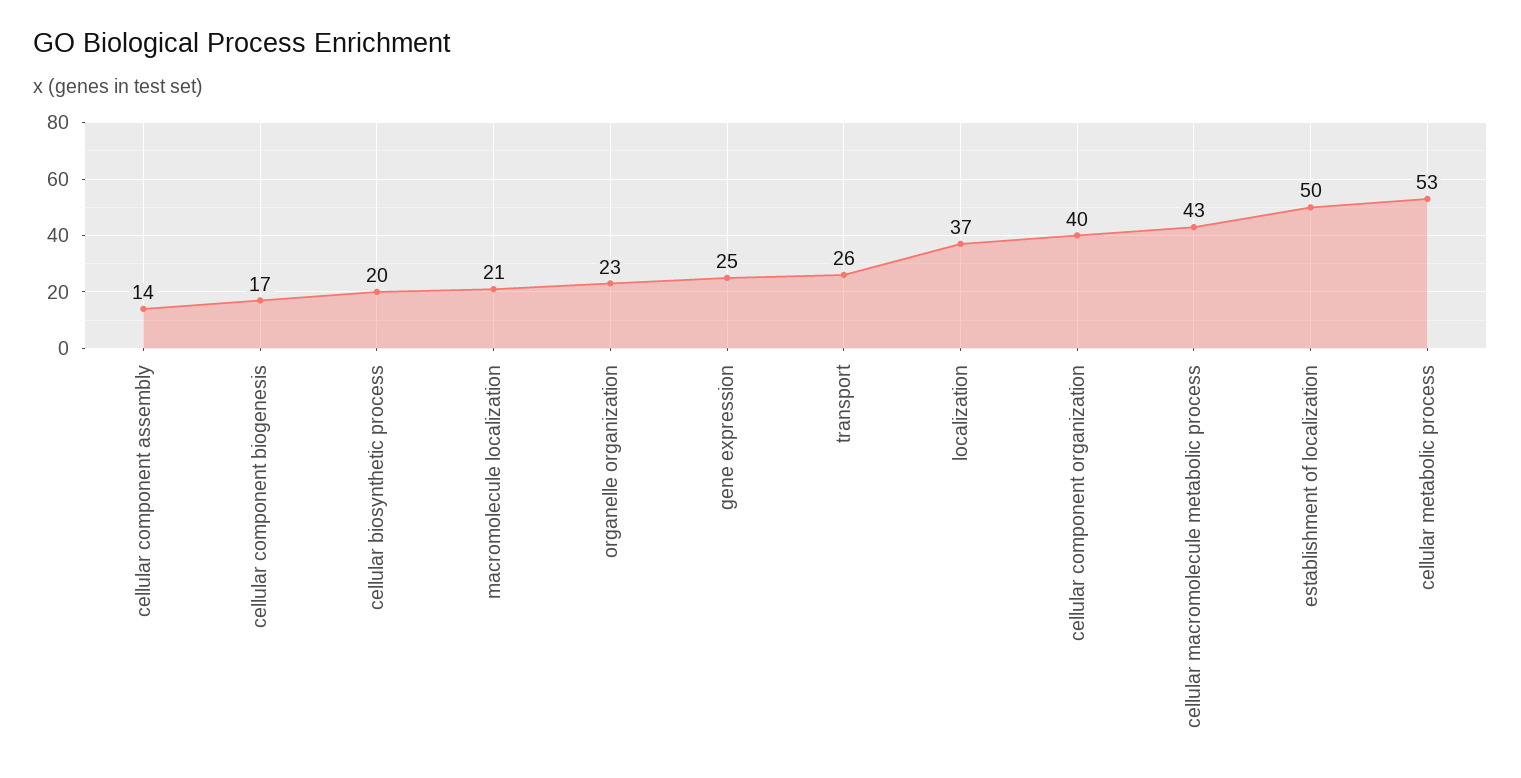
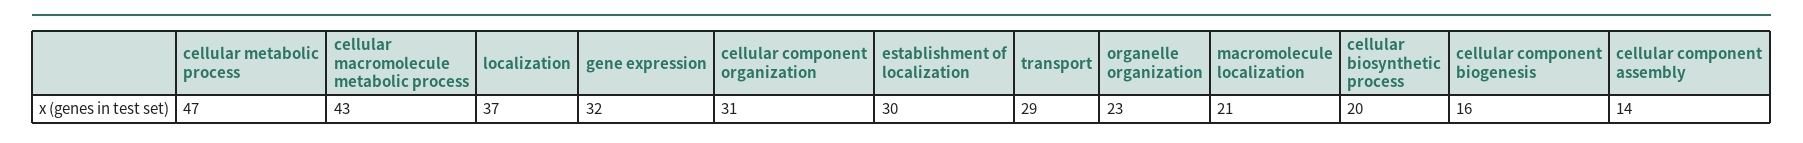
  {
    "cellular component assembly": 14,
-   "cellular component biogenesis": 17,
+   "cellular component biogenesis": 16,
    "cellular biosynthetic process": 20,
    "macromolecule localization": 21,
    "organelle organization": 23,
-   "gene expression": 25,
+   "gene expression": 32,
-   "transport": 26,
+   "transport": 29,
    "localization": 37,
-   "cellular component organization": 40,
+   "cellular component organization": 31,
    "cellular macromolecule metabolic process": 43,
-   "establishment of localization": 50,
+   "establishment of localization": 30,
-   "cellular metabolic process": 53
+   "cellular metabolic process": 47
  }

